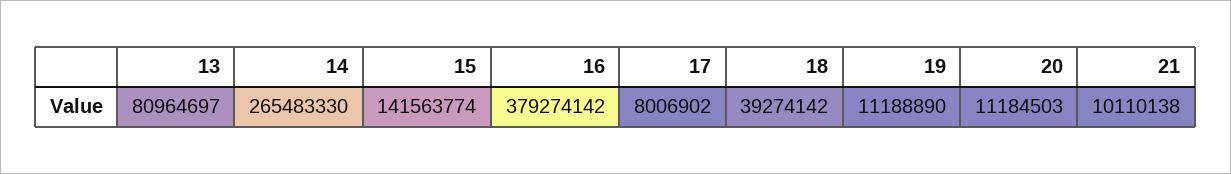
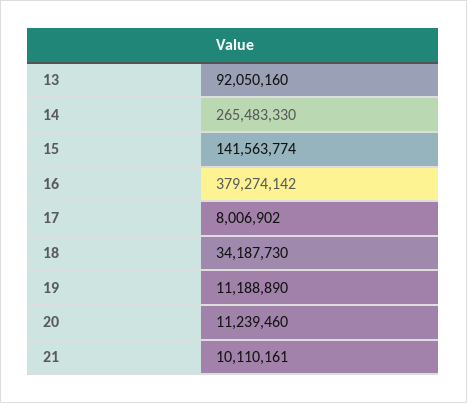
  {
-   "13": 80964697,
+   "13": 92050160,
    "14": 265483330,
    "15": 141563774,
    "16": 379274142,
    "17": 8006902,
-   "18": 39274142,
+   "18": 34187730,
    "19": 11188890,
-   "20": 11184503,
+   "20": 11239460,
-   "21": 10110138
+   "21": 10110161
  }

